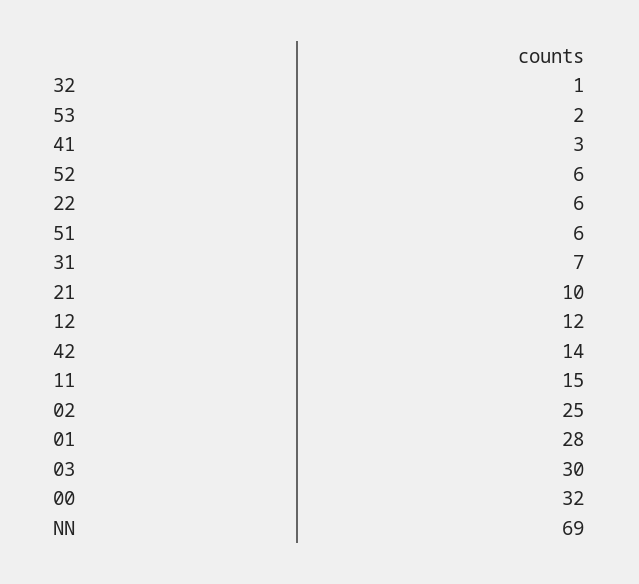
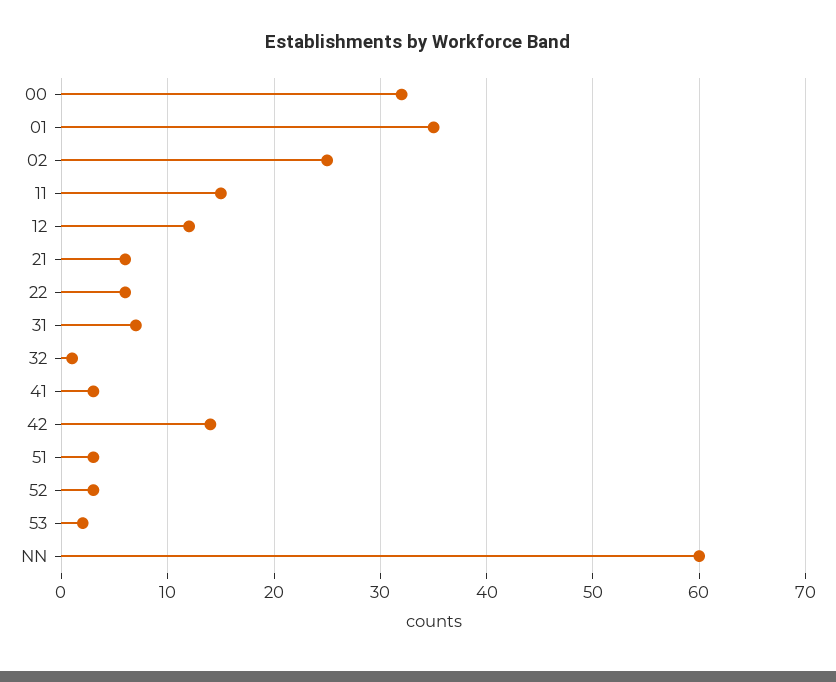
  {
    "32": 1,
    "53": 2,
    "41": 3,
-   "52": 6,
+   "52": 3,
    "22": 6,
-   "51": 6,
+   "51": 3,
    "31": 7,
-   "21": 10,
+   "21": 6,
    "12": 12,
    "42": 14,
    "11": 15,
    "02": 25,
-   "01": 28,
+   "01": 35,
-   "03": 30,
    "00": 32,
-   "NN": 69
+   "NN": 60
  }

